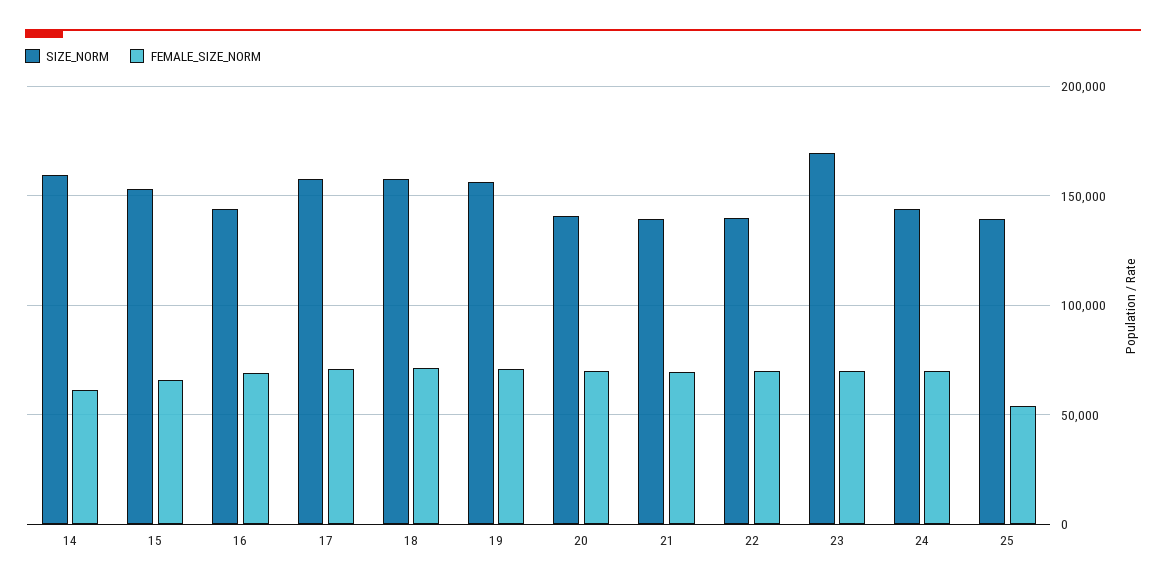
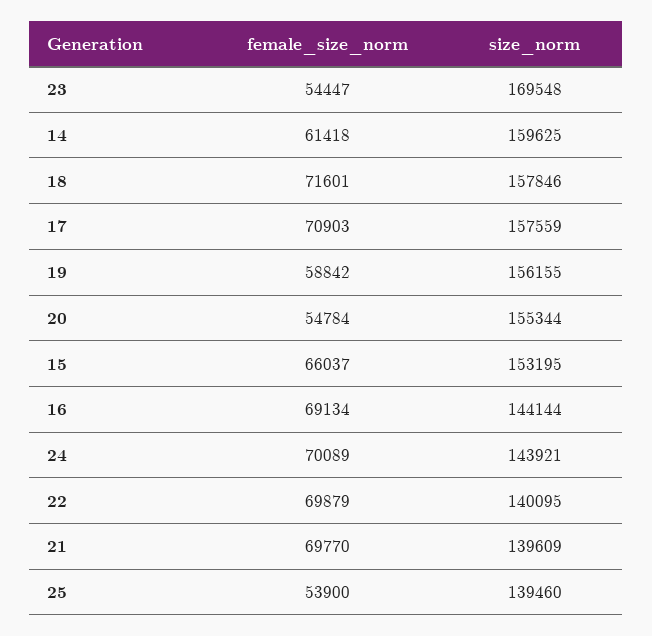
  {
    "SIZE_NORM": {
      "14": 159625,
      "15": 153195,
      "16": 144144,
      "17": 157559,
      "18": 157846,
      "19": 156155,
-     "20": 140000,
+     "20": 155344,
      "21": 139609,
      "22": 140095,
      "23": 169548,
      "24": 143921,
      "25": 139460
    },
    "FEMALE_SIZE_NORM": {
      "14": 61418,
      "15": 66037,
      "16": 69134,
      "17": 70903,
      "18": 71601,
-     "19": 70000,
+     "19": 58842,
-     "20": 70000,
+     "20": 54784,
      "21": 69770,
      "22": 69879,
-     "23": 70000,
+     "23": 54447,
      "24": 70089,
      "25": 53900
    }
  }

